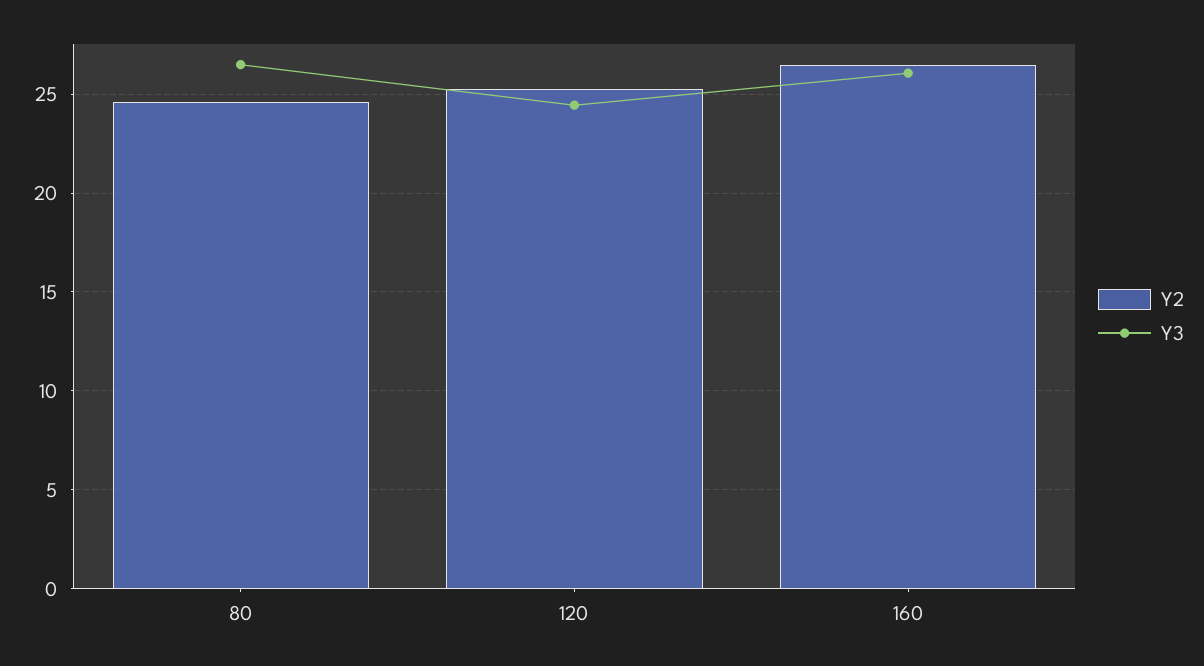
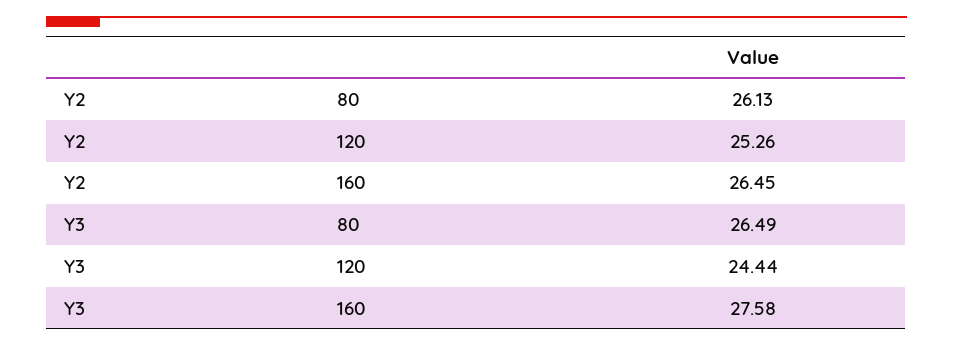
  {
    "Y2": {
-     "80": 24.5,
+     "80": 26.13,
      "120": 25.26,
      "160": 26.45
    },
    "Y3": {
      "80": 26.49,
      "120": 24.44,
-     "160": 26
+     "160": 27.58
    }
  }

